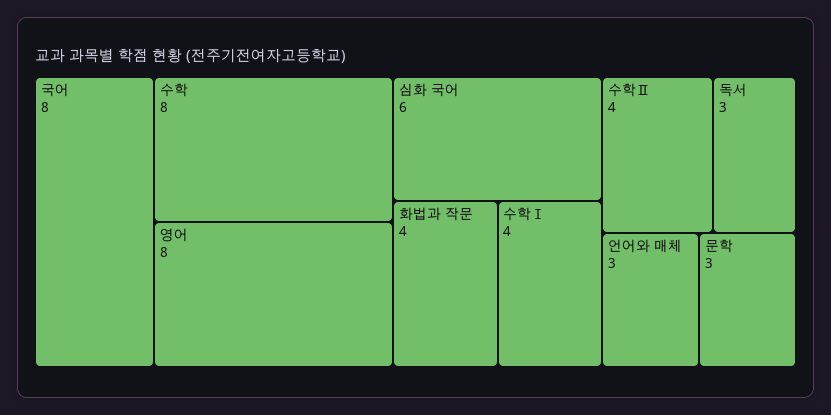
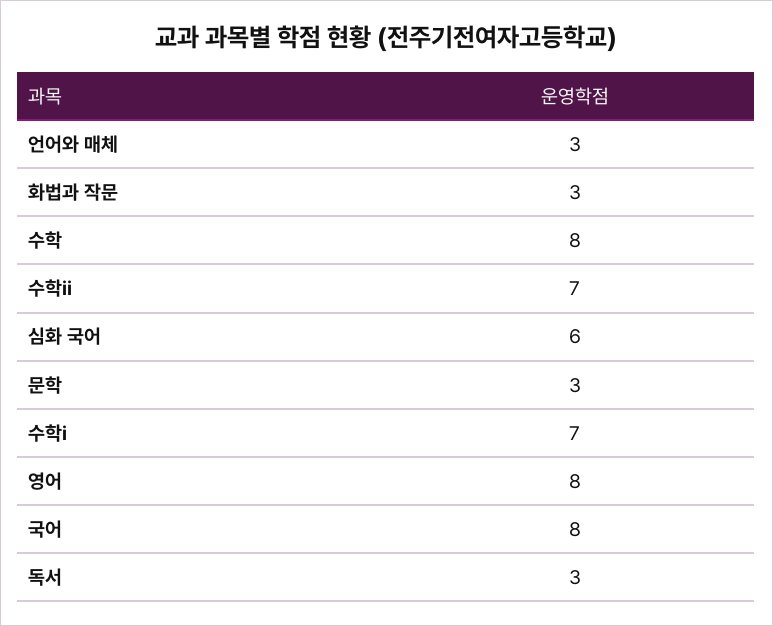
  {
    "국어": 8,
    "수학": 8,
    "영어": 8,
    "심화 국어": 6,
-   "화법과 작문": 4,
+   "화법과 작문": 3,
-   "수학Ⅰ": 4,
+   "수학Ⅰ": 7,
-   "수학Ⅱ": 4,
+   "수학Ⅱ": 7,
    "독서": 3,
    "언어와 매체": 3,
    "문학": 3
  }

